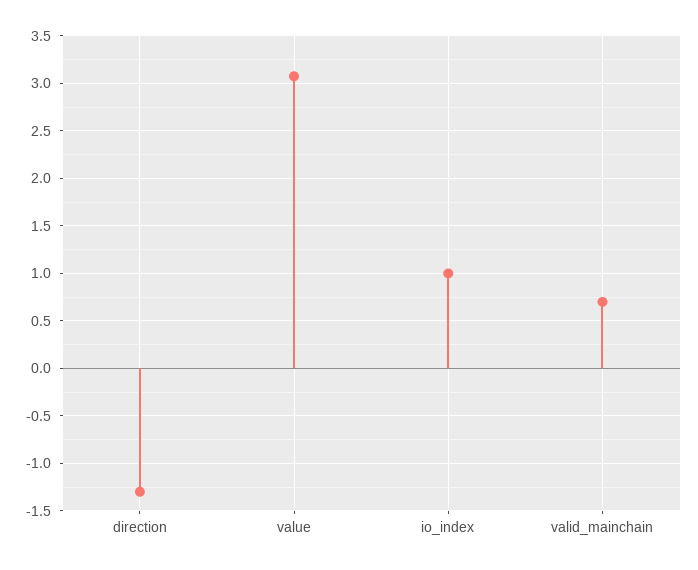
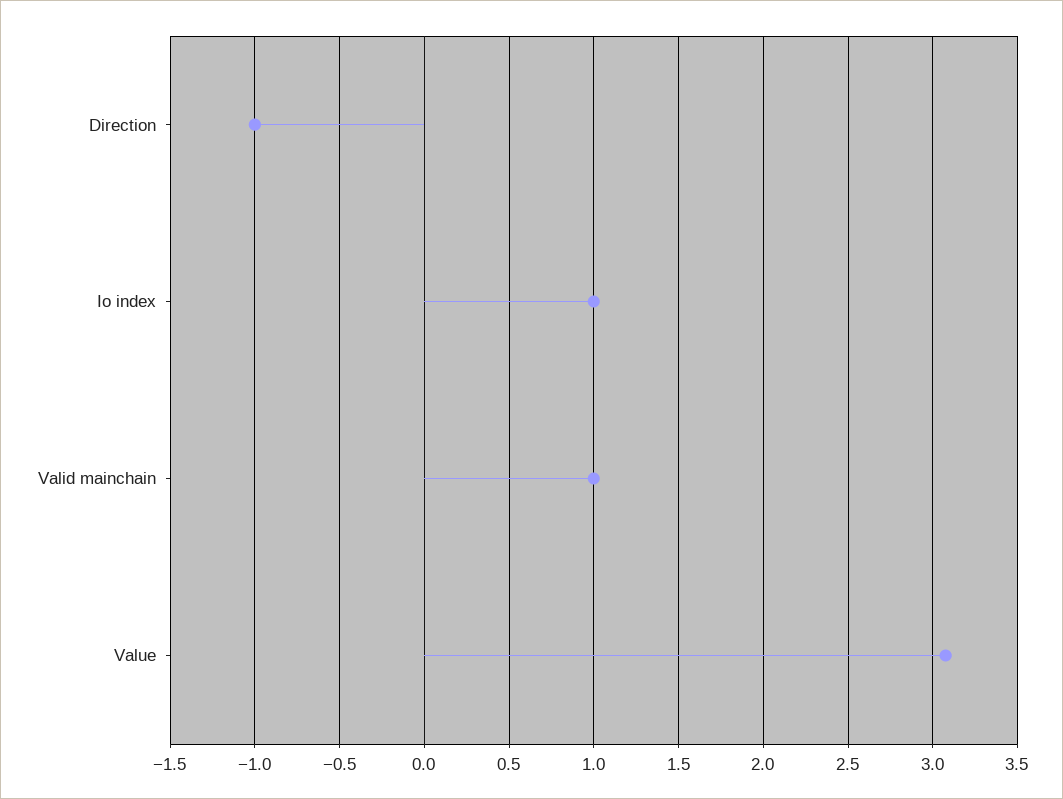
  {
-   "direction": -1.3,
+   "direction": -1,
    "value": 3.1,
    "io_index": 1,
-   "valid_mainchain": 0.7
+   "valid_mainchain": 1
  }

